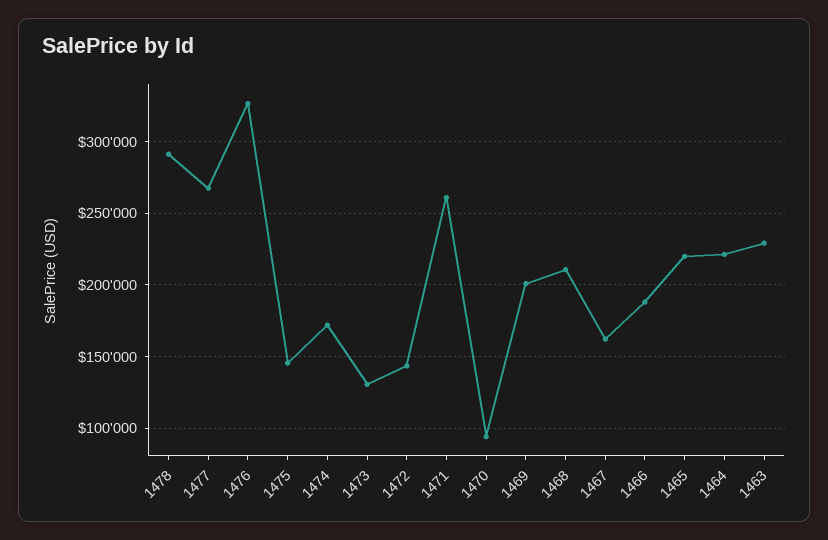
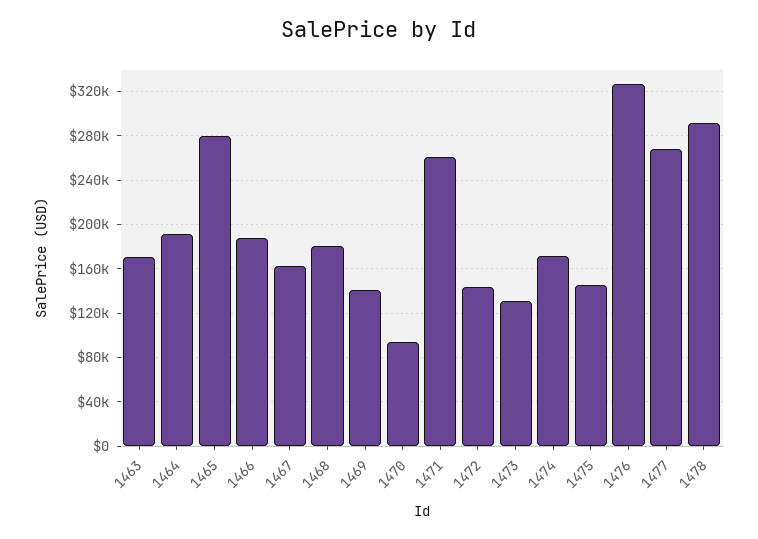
  {
    "1478": 290000,
    "1477": 270000,
    "1476": 325000,
    "1475": 145000,
    "1474": 170000,
    "1473": 130000,
    "1472": 145000,
    "1471": 260000,
    "1470": 95000,
-   "1469": 200000,
+   "1469": 140000,
-   "1468": 210000,
+   "1468": 180000,
    "1467": 160000,
    "1466": 190000,
-   "1465": 220000,
+   "1465": 280000,
-   "1464": 220000,
+   "1464": 190000,
-   "1463": 230000
+   "1463": 170000
  }

